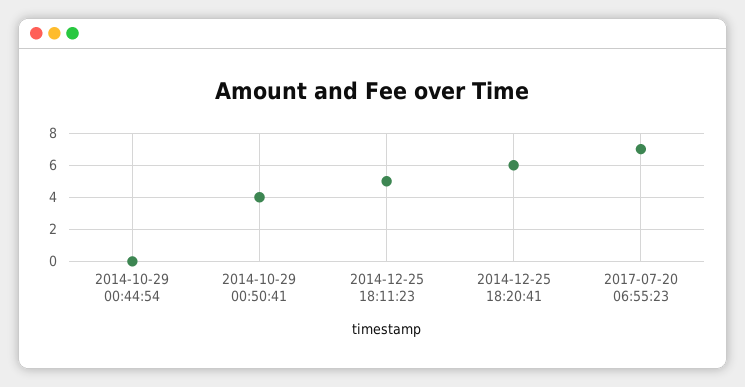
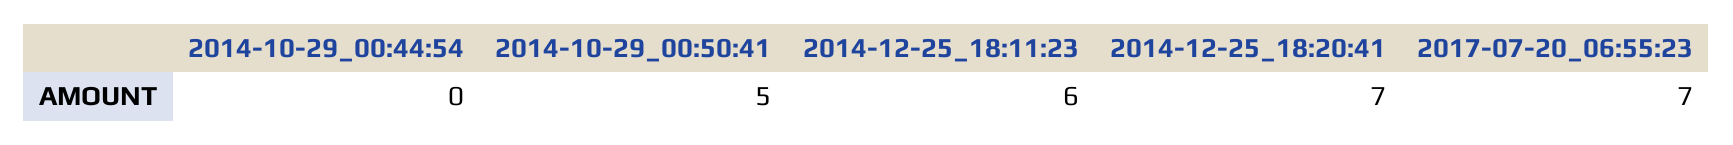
  {
    "2014-10-29 00:44:54": 0,
-   "2014-10-29 00:50:41": 4,
+   "2014-10-29 00:50:41": 5,
-   "2014-12-25 18:11:23": 5,
+   "2014-12-25 18:11:23": 6,
-   "2014-12-25 18:20:41": 6,
+   "2014-12-25 18:20:41": 7,
    "2017-07-20 06:55:23": 7
  }

